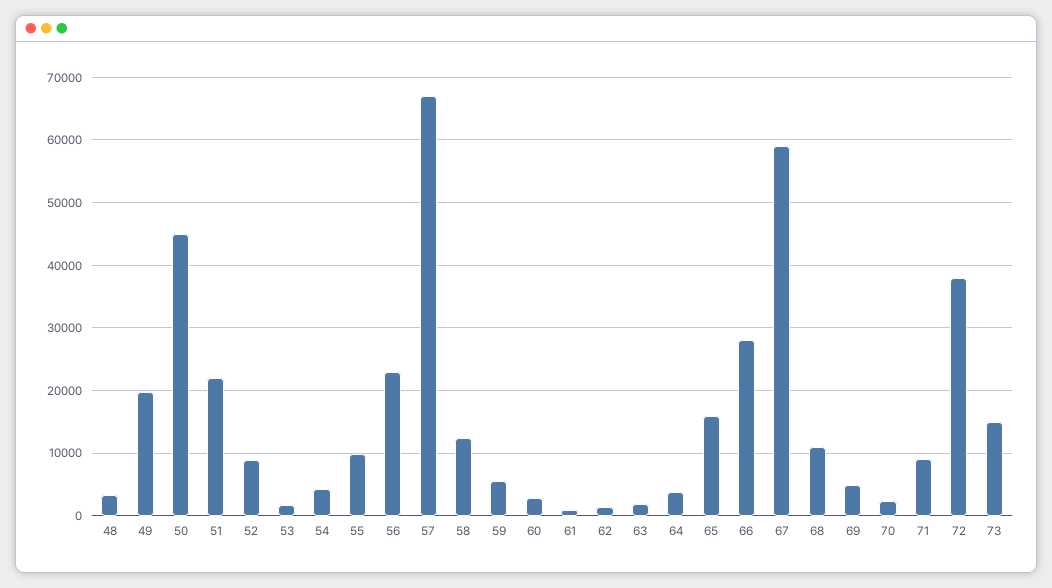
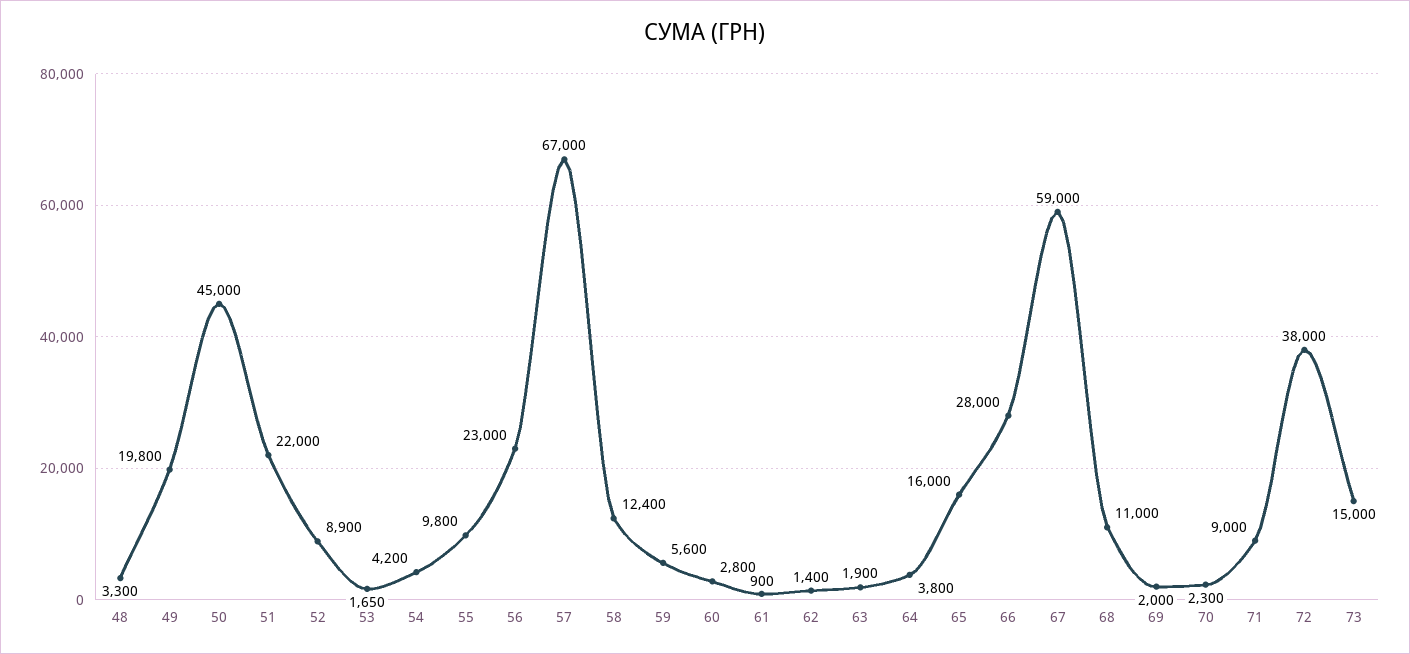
  {
    "48": 3300,
    "49": 19800,
    "50": 45000,
    "51": 22000,
    "52": 8900,
    "53": 1650,
    "54": 4200,
    "55": 9800,
    "56": 23000,
    "57": 67000,
    "58": 12400,
    "59": 5600,
    "60": 2800,
    "61": 900,
    "62": 1400,
    "63": 1900,
    "64": 3800,
    "65": 16000,
    "66": 28000,
    "67": 59000,
    "68": 11000,
-   "69": 5000,
+   "69": 2000,
    "70": 2300,
    "71": 9000,
    "72": 38000,
    "73": 15000
  }

